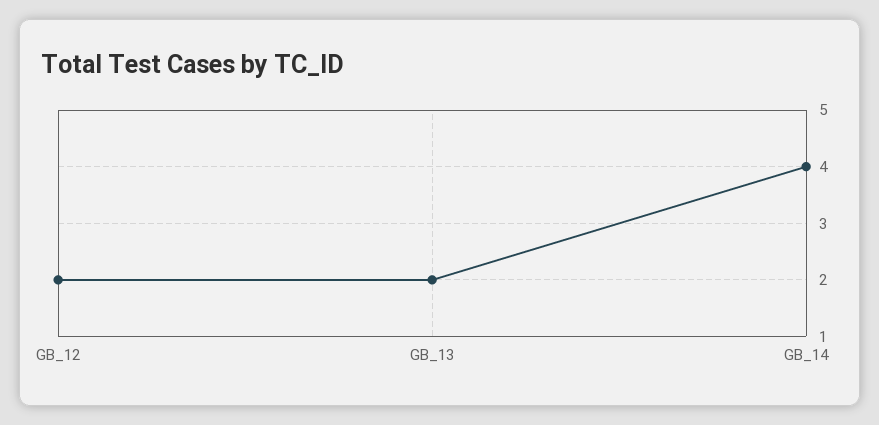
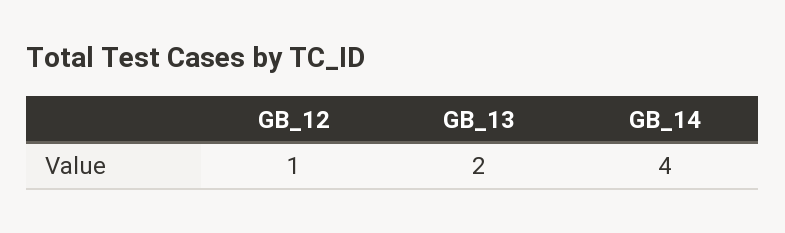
  {
-   "GB_12": 2,
+   "GB_12": 1,
    "GB_13": 2,
    "GB_14": 4
  }

